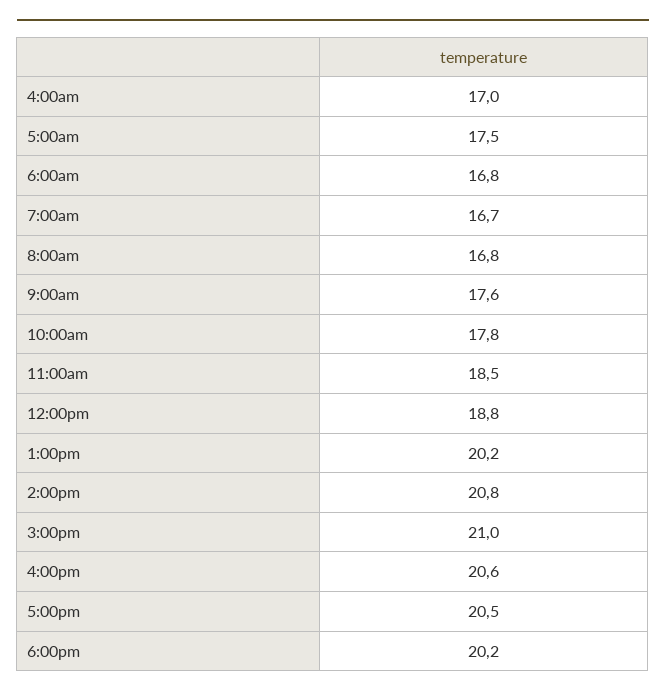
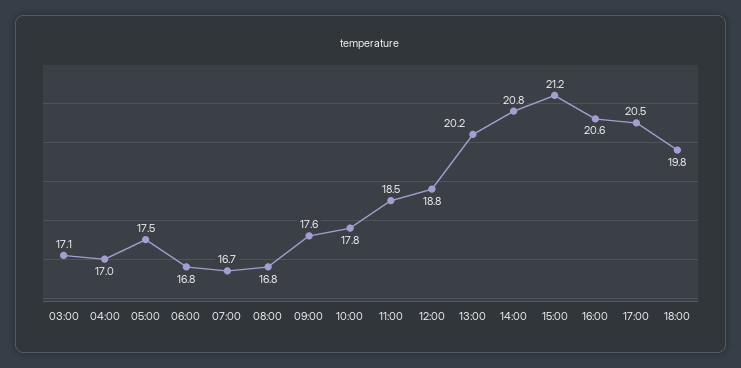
  {
    "4:00am": 17,
    "5:00am": 17.5,
    "6:00am": 16.8,
    "7:00am": 16.7,
    "8:00am": 16.8,
    "9:00am": 17.6,
    "10:00am": 17.8,
    "11:00am": 18.5,
    "12:00pm": 18.8,
    "1:00pm": 20.2,
    "2:00pm": 20.8,
-   "3:00pm": 21,
+   "3:00pm": 21.2,
    "4:00pm": 20.6,
    "5:00pm": 20.5,
-   "6:00pm": 20.2
+   "6:00pm": 19.8,
+   "03:00": 17.1
  }

